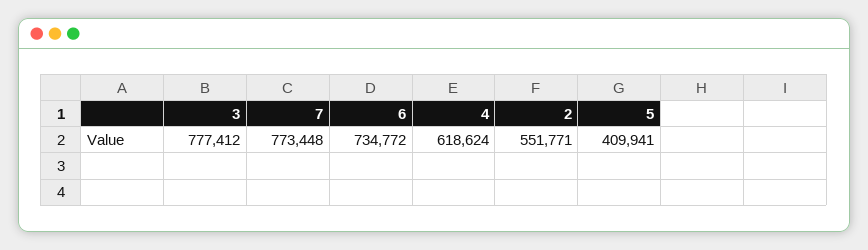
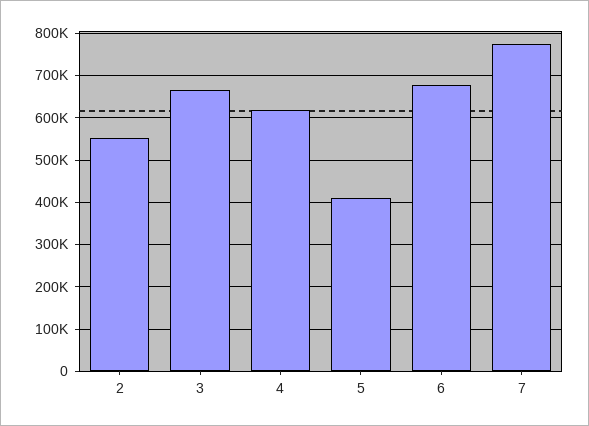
  {
-   "3": 777412,
+   "3": 660000,
    "7": 773448,
-   "6": 734772,
+   "6": 680000,
    "4": 618624,
    "2": 551771,
    "5": 409941
  }

